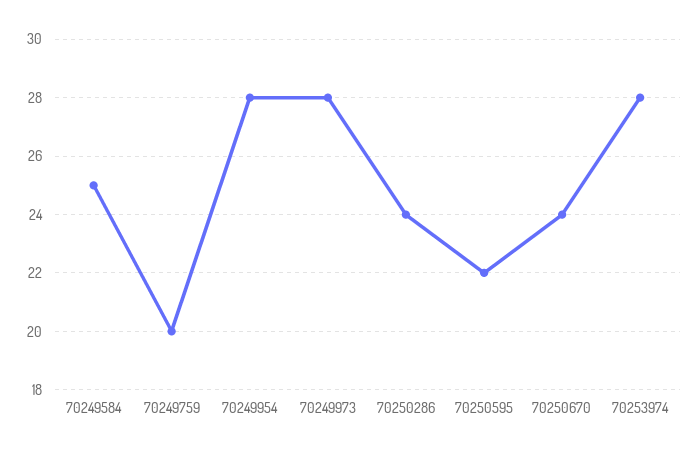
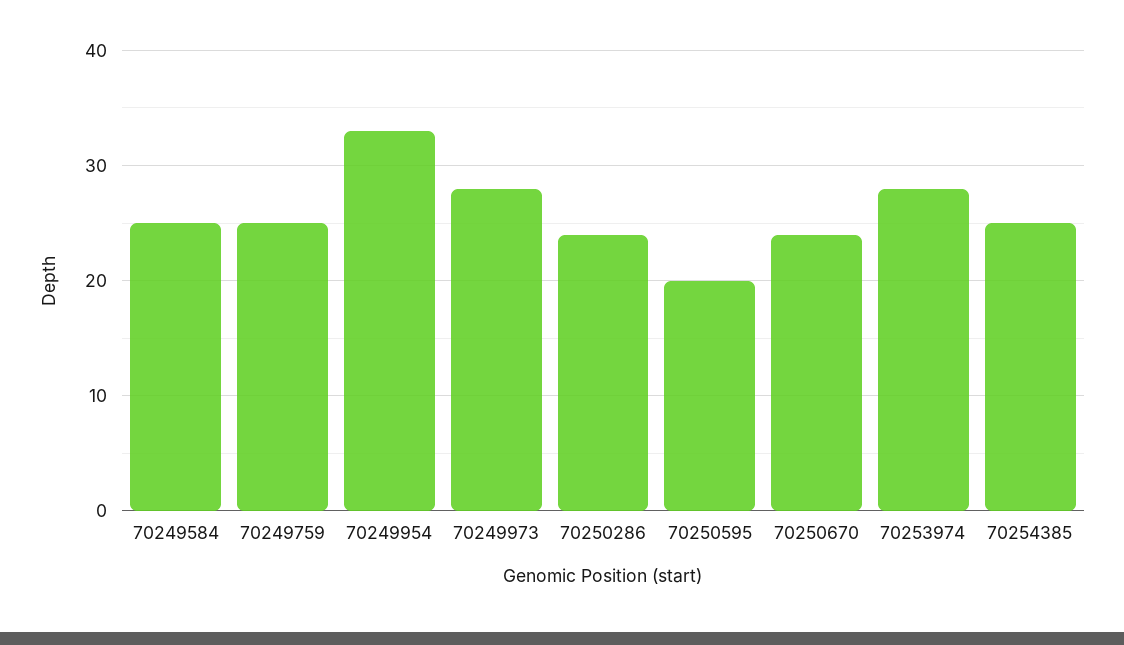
  {
    "70249584": 25,
-   "70249759": 20,
+   "70249759": 25,
-   "70249954": 28,
+   "70249954": 33,
    "70249973": 28,
    "70250286": 24,
-   "70250595": 22,
+   "70250595": 20,
    "70250670": 24,
-   "70253974": 28
+   "70253974": 28,
+   "70254385": 25
  }

